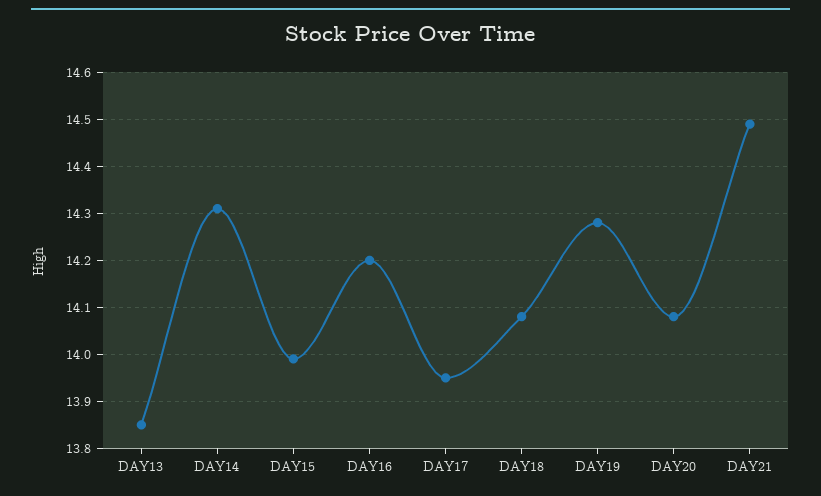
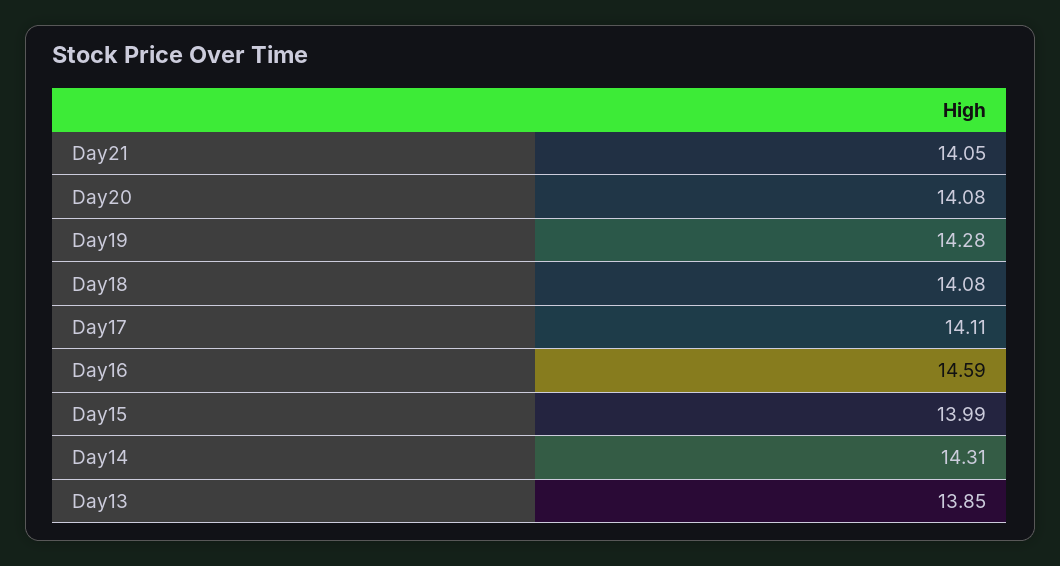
  {
    "DAY13": 13.85,
    "DAY14": 14.31,
    "DAY15": 13.99,
-   "DAY16": 14.2,
+   "DAY16": 14.59,
-   "DAY17": 13.95,
+   "DAY17": 14.11,
    "DAY18": 14.08,
    "DAY19": 14.28,
    "DAY20": 14.08,
-   "DAY21": 14.5
+   "DAY21": 14.05
  }

